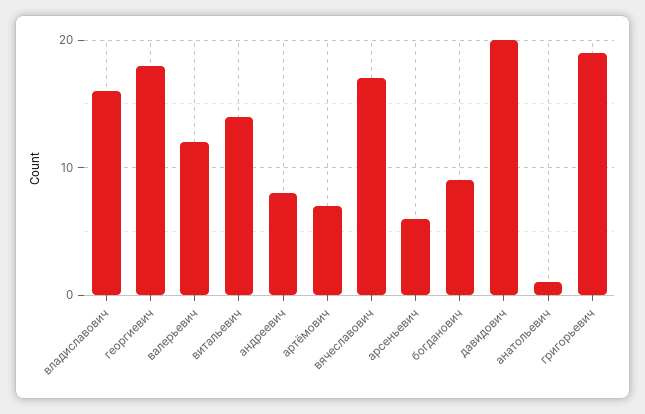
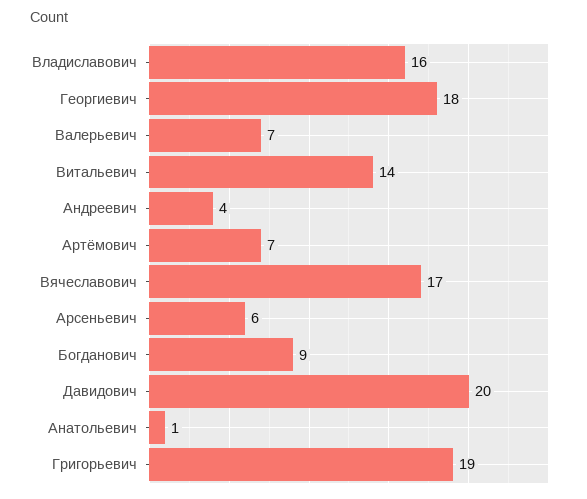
  {
    "владиславович": 16,
    "георгиевич": 18,
-   "валерьевич": 12,
+   "валерьевич": 7,
    "витальевич": 14,
-   "андреевич": 8,
+   "андреевич": 4,
    "артёмович": 7,
    "вячеславович": 17,
    "арсеньевич": 6,
    "богданович": 9,
    "давидович": 20,
    "анатольевич": 1,
    "григорьевич": 19
  }

